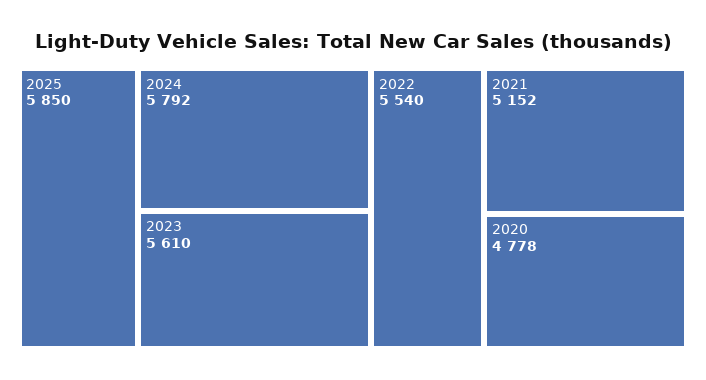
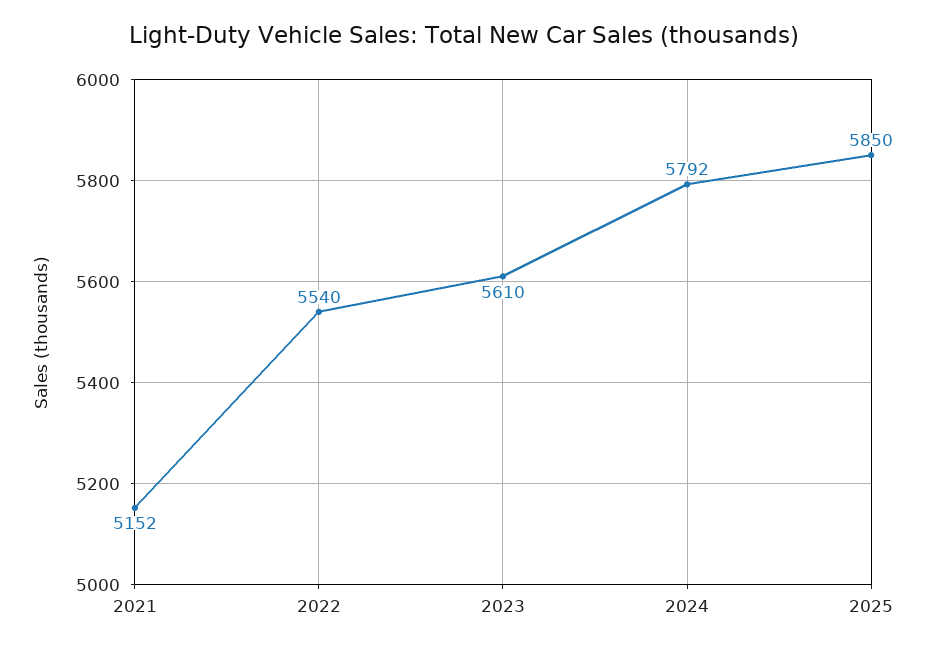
  {
    "2025": 5850,
    "2024": 5792,
    "2023": 5610,
    "2022": 5540,
-   "2021": 5152,
+   "2021": 5152
-   "2020": 4778
  }

